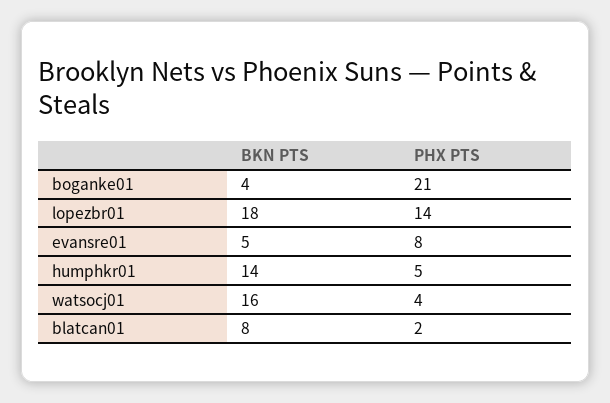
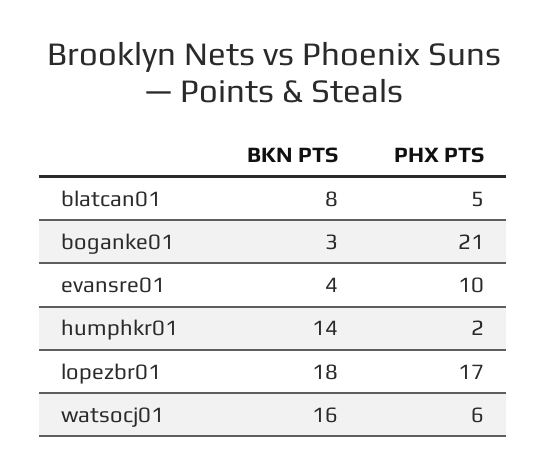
  {
    "BKN PTS": {
-     "boganke01": 4,
+     "boganke01": 3,
      "lopezbr01": 18,
-     "evansre01": 5,
+     "evansre01": 4,
      "humphkr01": 14,
      "watsocj01": 16,
      "blatcan01": 8
    },
    "PHX PTS": {
      "boganke01": 21,
-     "lopezbr01": 14,
+     "lopezbr01": 17,
-     "evansre01": 8,
+     "evansre01": 10,
-     "humphkr01": 5,
+     "humphkr01": 2,
-     "watsocj01": 4,
+     "watsocj01": 6,
-     "blatcan01": 2
+     "blatcan01": 5
    }
  }

